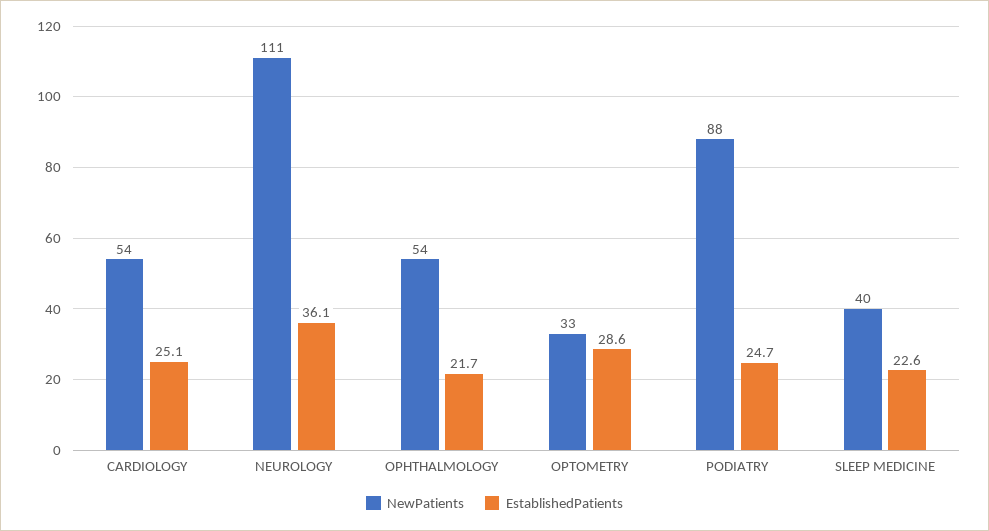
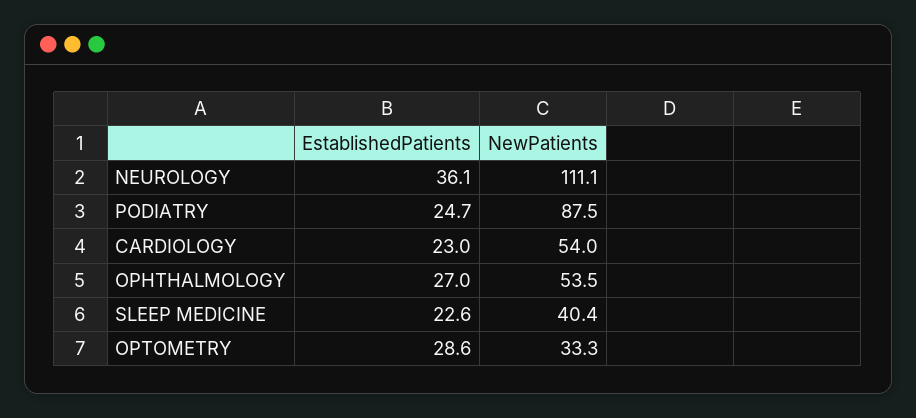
  {
    "NewPatients": {
      "CARDIOLOGY": 54,
      "NEUROLOGY": 111.1,
      "OPHTHALMOLOGY": 53.5,
      "OPTOMETRY": 33.3,
      "PODIATRY": 87.5,
      "SLEEP MEDICINE": 40.4
    },
    "EstablishedPatients": {
-     "CARDIOLOGY": 25.1,
+     "CARDIOLOGY": 23,
      "NEUROLOGY": 36.1,
-     "OPHTHALMOLOGY": 21.7,
+     "OPHTHALMOLOGY": 27,
      "OPTOMETRY": 28.6,
      "PODIATRY": 24.7,
      "SLEEP MEDICINE": 22.6
    }
  }

